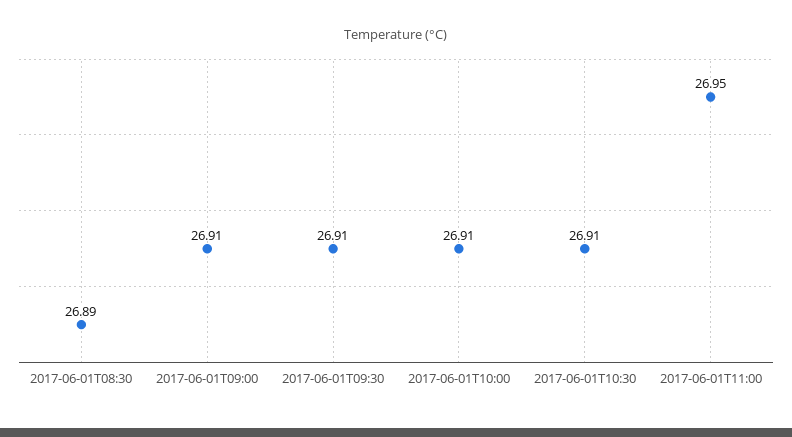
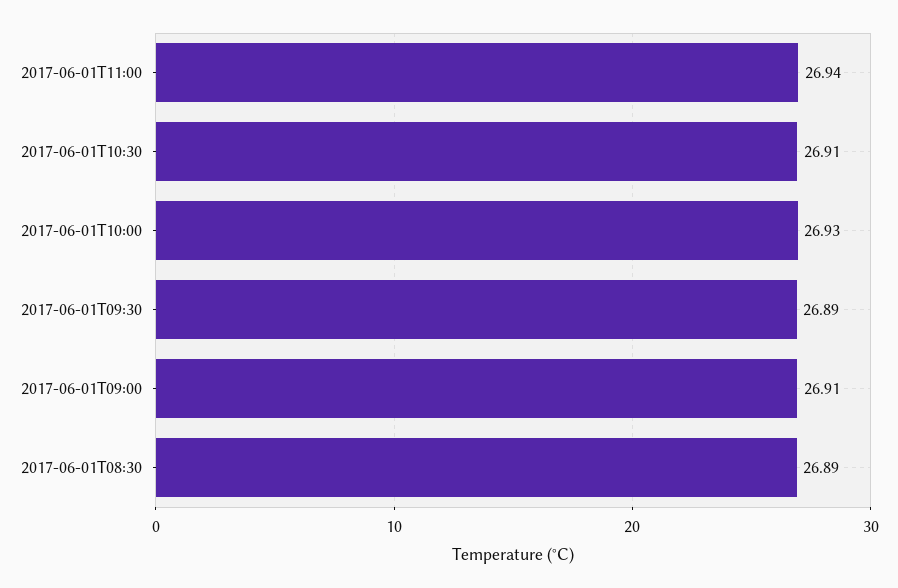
  {
    "2017-06-01T08:30": 26.89,
    "2017-06-01T09:00": 26.91,
-   "2017-06-01T09:30": 26.91,
+   "2017-06-01T09:30": 26.89,
-   "2017-06-01T10:00": 26.91,
+   "2017-06-01T10:00": 26.93,
    "2017-06-01T10:30": 26.91,
-   "2017-06-01T11:00": 26.95
+   "2017-06-01T11:00": 26.94
  }

